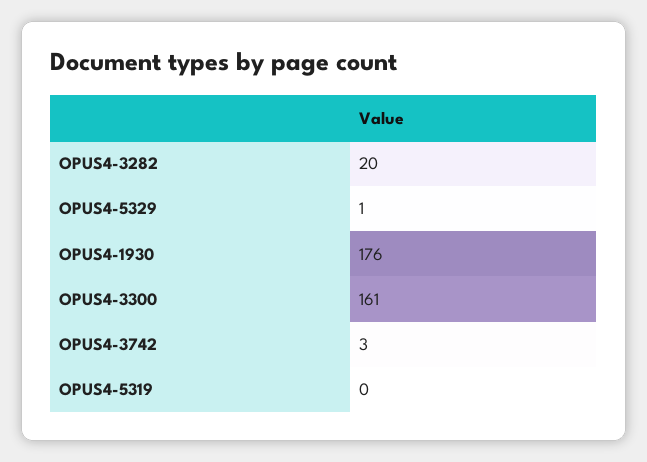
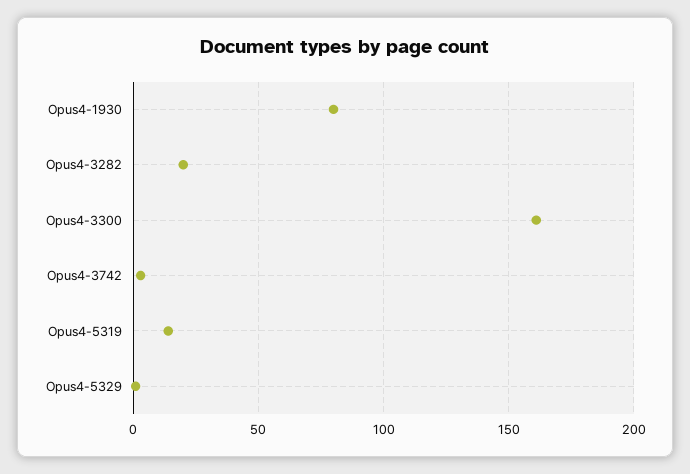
  {
    "OPUS4-3282": 20,
    "OPUS4-5329": 1,
-   "OPUS4-1930": 176,
+   "OPUS4-1930": 80,
    "OPUS4-3300": 161,
    "OPUS4-3742": 3,
-   "OPUS4-5319": 0
+   "OPUS4-5319": 15
  }

